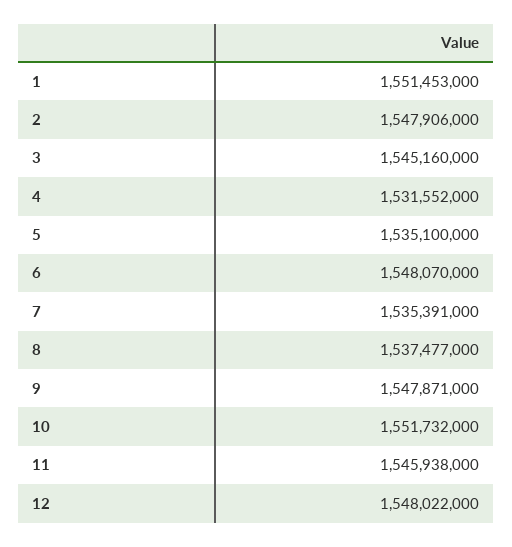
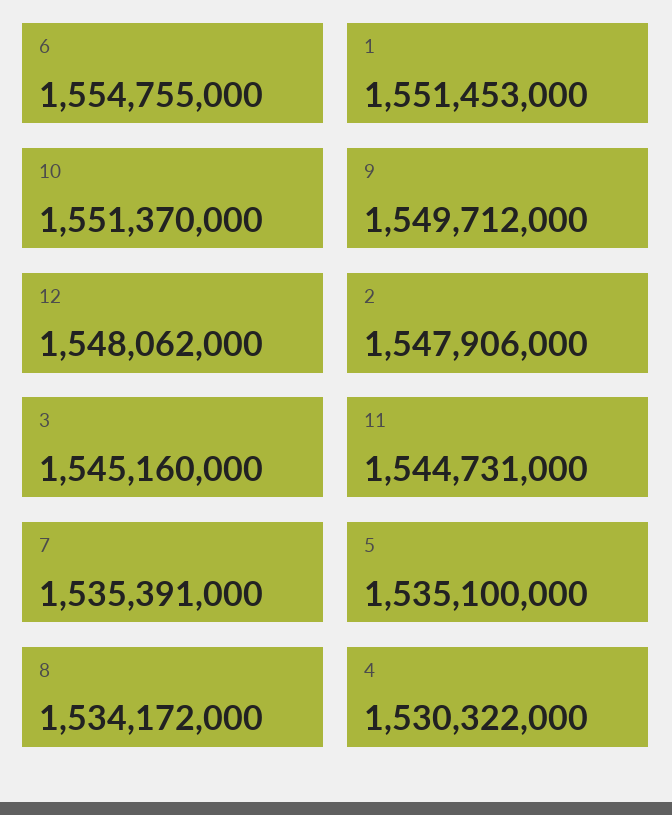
  {
    "1": 1551453000,
    "2": 1547906000,
    "3": 1545160000,
-   "4": 1531552000,
+   "4": 1530322000,
    "5": 1535100000,
-   "6": 1548070000,
+   "6": 1554755000,
    "7": 1535391000,
-   "8": 1537477000,
+   "8": 1534172000,
-   "9": 1547871000,
+   "9": 1549712000,
-   "10": 1551732000,
+   "10": 1551370000,
-   "11": 1545938000,
+   "11": 1544731000,
-   "12": 1548022000
+   "12": 1548062000
  }

